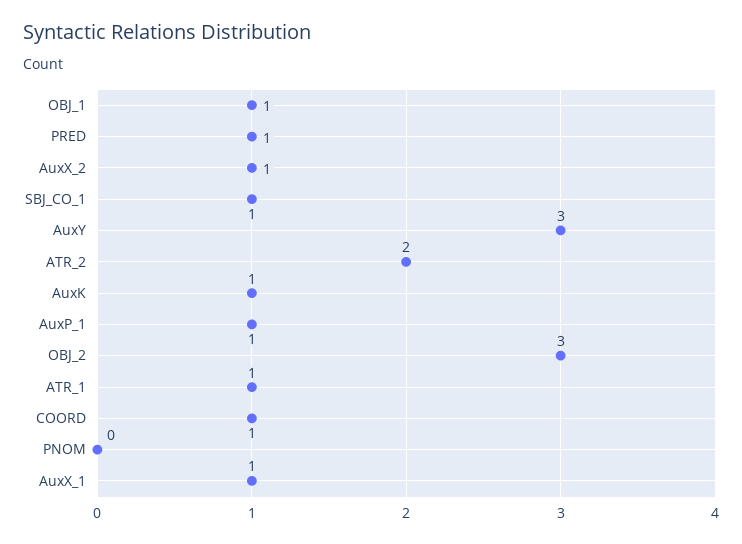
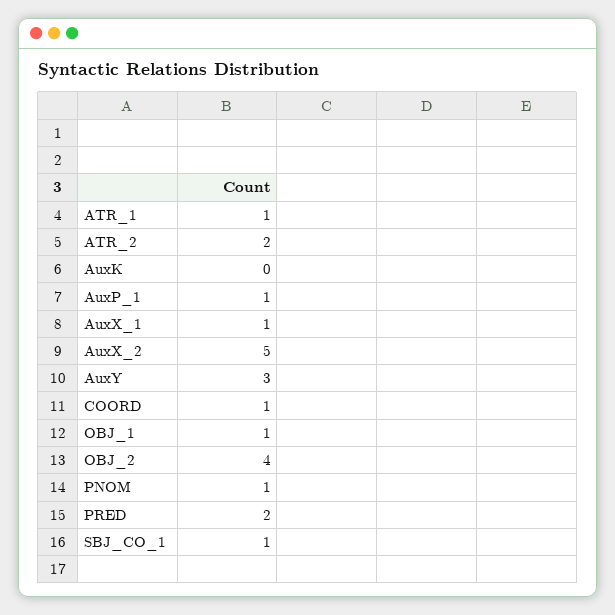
  {
    "OBJ_1": 1,
-   "PRED": 1,
+   "PRED": 2,
-   "AuxX_2": 1,
+   "AuxX_2": 5,
    "SBJ_CO_1": 1,
    "AuxY": 3,
    "ATR_2": 2,
-   "AuxK": 1,
+   "AuxK": 0,
    "AuxP_1": 1,
-   "OBJ_2": 3,
+   "OBJ_2": 4,
    "ATR_1": 1,
    "COORD": 1,
-   "PNOM": 0,
+   "PNOM": 1,
    "AuxX_1": 1
  }

